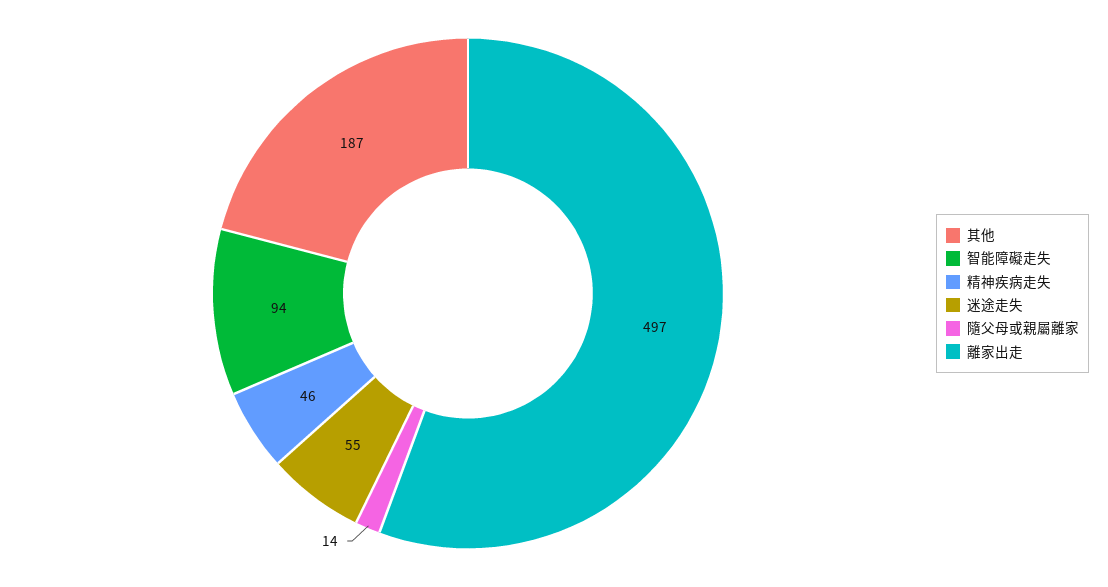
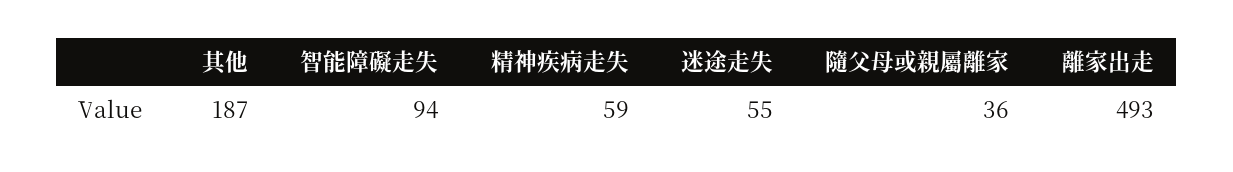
  {
    "其他": 187,
    "智能障礙走失": 94,
-   "精神疾病走失": 46,
+   "精神疾病走失": 59,
    "迷途走失": 55,
-   "隨父母或親屬離家": 14,
+   "隨父母或親屬離家": 36,
-   "離家出走": 497
+   "離家出走": 493
  }

